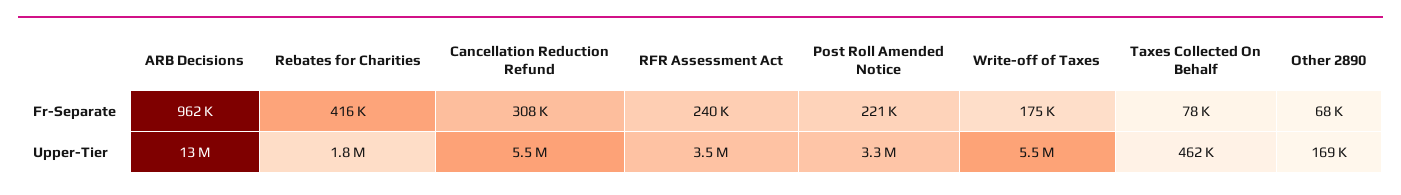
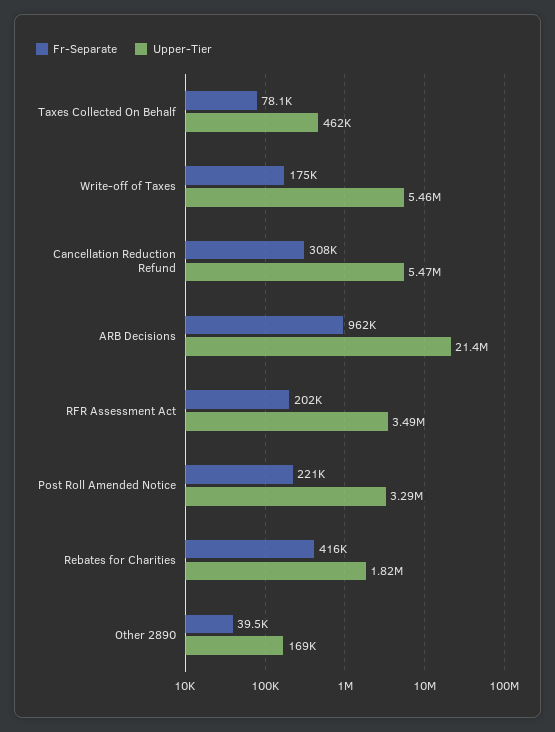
  {
    "Fr-Separate": {
      "ARB Decisions": 962000,
      "Rebates for Charities": 416000,
      "Cancellation Reduction Refund": 308000,
-     "RFR Assessment Act": 240000,
+     "RFR Assessment Act": 202000,
      "Post Roll Amended Notice": 221000,
      "Write-off of Taxes": 175000,
      "Taxes Collected On Behalf": 78100,
-     "Other 2890": 68000
+     "Other 2890": 39500
    },
    "Upper-Tier": {
-     "ARB Decisions": 13000000,
+     "ARB Decisions": 21400000,
      "Rebates for Charities": 1820000,
      "Cancellation Reduction Refund": 5470000,
      "RFR Assessment Act": 3490000,
      "Post Roll Amended Notice": 3290000,
      "Write-off of Taxes": 5460000,
      "Taxes Collected On Behalf": 462000,
      "Other 2890": 169000
    }
  }

